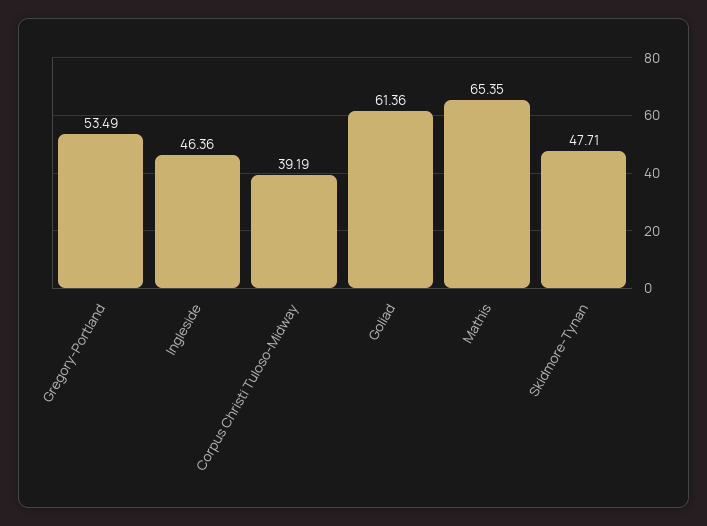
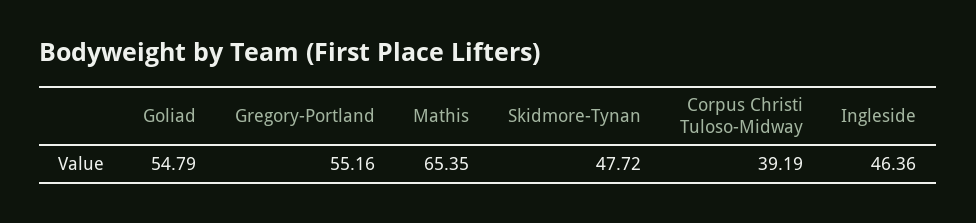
  {
-   "Gregory-Portland": 53.49,
+   "Gregory-Portland": 55.16,
    "Ingleside": 46.36,
    "Corpus Christi Tuloso-Midway": 39.19,
-   "Goliad": 61.36,
+   "Goliad": 54.79,
    "Mathis": 65.35,
-   "Skidmore-Tynan": 47.71
+   "Skidmore-Tynan": 47.72
  }

